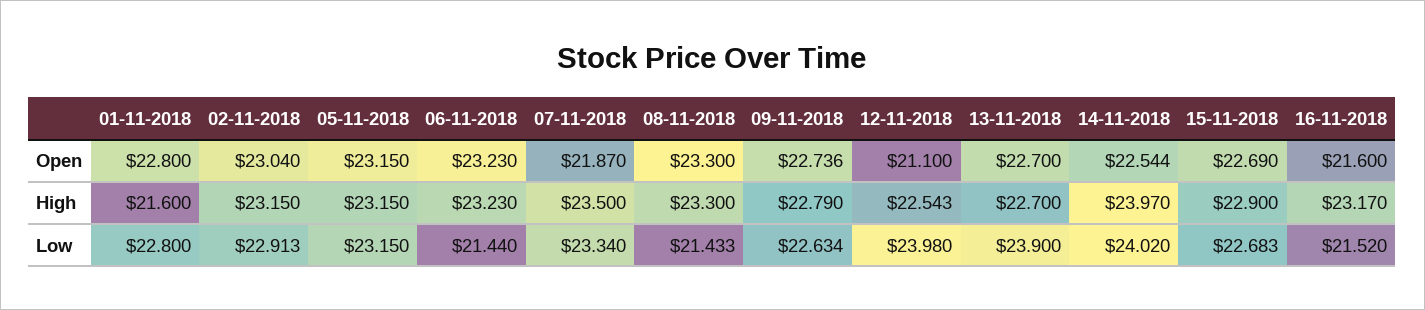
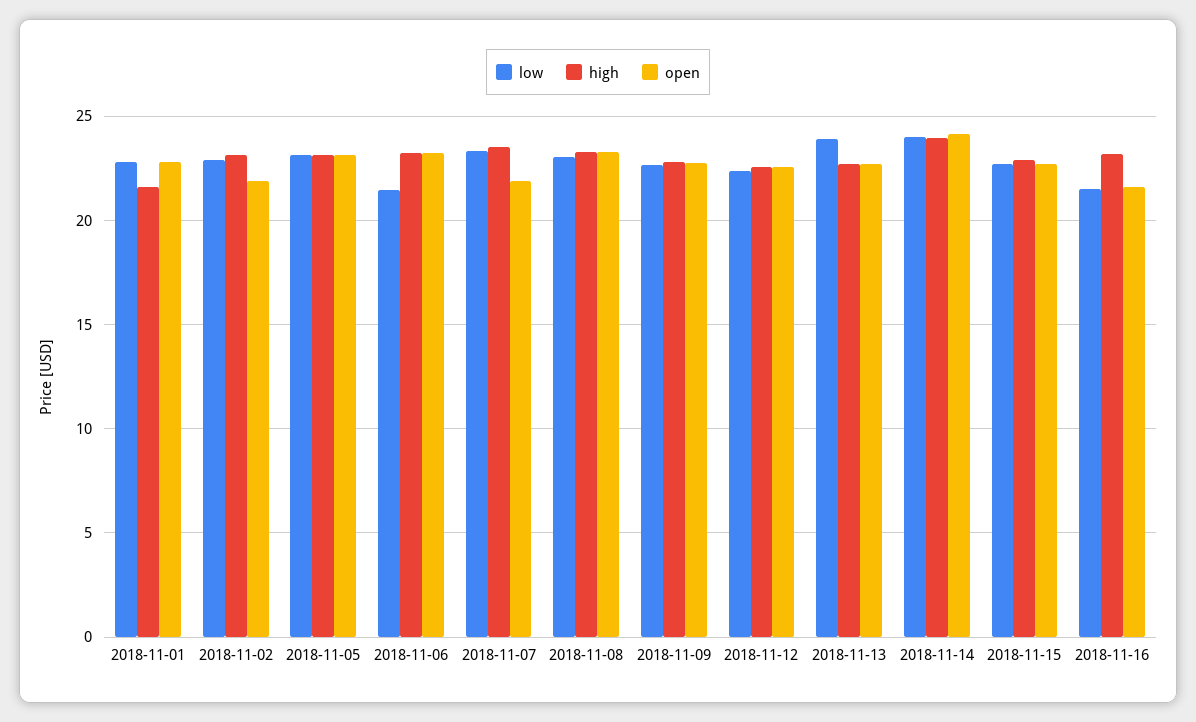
  {
    "Open": {
      "01-11-2018": 22.8,
-     "02-11-2018": 23.04,
+     "02-11-2018": 22,
      "05-11-2018": 23.15,
      "06-11-2018": 23.23,
      "07-11-2018": 21.87,
      "08-11-2018": 23.3,
      "09-11-2018": 22.736,
-     "12-11-2018": 21.1,
+     "12-11-2018": 22.5,
      "13-11-2018": 22.7,
-     "14-11-2018": 22.544,
+     "14-11-2018": 24,
      "15-11-2018": 22.69,
      "16-11-2018": 21.6
    },
    "High": {
      "01-11-2018": 21.6,
      "02-11-2018": 23.15,
      "05-11-2018": 23.15,
      "06-11-2018": 23.23,
      "07-11-2018": 23.5,
      "08-11-2018": 23.3,
      "09-11-2018": 22.79,
      "12-11-2018": 22.543,
      "13-11-2018": 22.7,
      "14-11-2018": 23.97,
      "15-11-2018": 22.9,
      "16-11-2018": 23.17
    },
    "Low": {
      "01-11-2018": 22.8,
      "02-11-2018": 22.913,
      "05-11-2018": 23.15,
      "06-11-2018": 21.44,
      "07-11-2018": 23.34,
-     "08-11-2018": 21.433,
+     "08-11-2018": 23,
      "09-11-2018": 22.634,
-     "12-11-2018": 23.98,
+     "12-11-2018": 22.5,
      "13-11-2018": 23.9,
      "14-11-2018": 24.02,
      "15-11-2018": 22.683,
      "16-11-2018": 21.52
    }
  }

